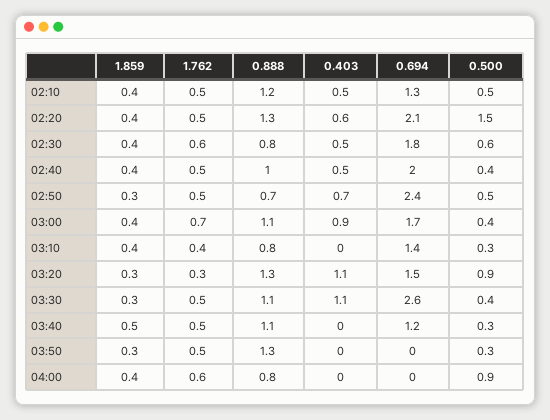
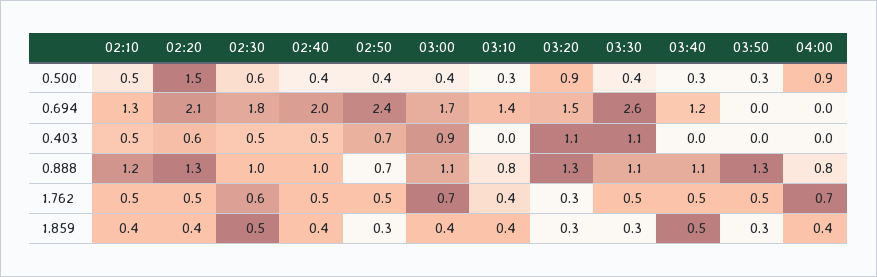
  {
    "1.859": {
      "02:10": 0.4,
      "02:20": 0.4,
-     "02:30": 0.4,
+     "02:30": 0.5,
      "02:40": 0.4,
      "02:50": 0.3,
      "03:00": 0.4,
      "03:10": 0.4,
      "03:20": 0.3,
      "03:30": 0.3,
      "03:40": 0.5,
      "03:50": 0.3,
      "04:00": 0.4
    },
    "1.762": {
      "02:10": 0.5,
      "02:20": 0.5,
      "02:30": 0.6,
      "02:40": 0.5,
      "02:50": 0.5,
      "03:00": 0.7,
      "03:10": 0.4,
      "03:20": 0.3,
      "03:30": 0.5,
      "03:40": 0.5,
      "03:50": 0.5,
-     "04:00": 0.6
+     "04:00": 0.7
    },
    "0.888": {
      "02:10": 1.2,
      "02:20": 1.3,
-     "02:30": 0.8,
+     "02:30": 1,
      "02:40": 1,
      "02:50": 0.7,
      "03:00": 1.1,
      "03:10": 0.8,
      "03:20": 1.3,
      "03:30": 1.1,
      "03:40": 1.1,
      "03:50": 1.3,
      "04:00": 0.8
    },
    "0.403": {
      "02:10": 0.5,
      "02:20": 0.6,
      "02:30": 0.5,
      "02:40": 0.5,
      "02:50": 0.7,
      "03:00": 0.9,
      "03:10": 0,
      "03:20": 1.1,
      "03:30": 1.1,
      "03:40": 0,
      "03:50": 0,
      "04:00": 0
    },
    "0.694": {
      "02:10": 1.3,
      "02:20": 2.1,
      "02:30": 1.8,
      "02:40": 2,
      "02:50": 2.4,
      "03:00": 1.7,
      "03:10": 1.4,
      "03:20": 1.5,
      "03:30": 2.6,
      "03:40": 1.2,
      "03:50": 0,
      "04:00": 0
    },
    "0.500": {
      "02:10": 0.5,
      "02:20": 1.5,
      "02:30": 0.6,
      "02:40": 0.4,
-     "02:50": 0.5,
+     "02:50": 0.4,
      "03:00": 0.4,
      "03:10": 0.3,
      "03:20": 0.9,
      "03:30": 0.4,
      "03:40": 0.3,
      "03:50": 0.3,
      "04:00": 0.9
    }
  }

